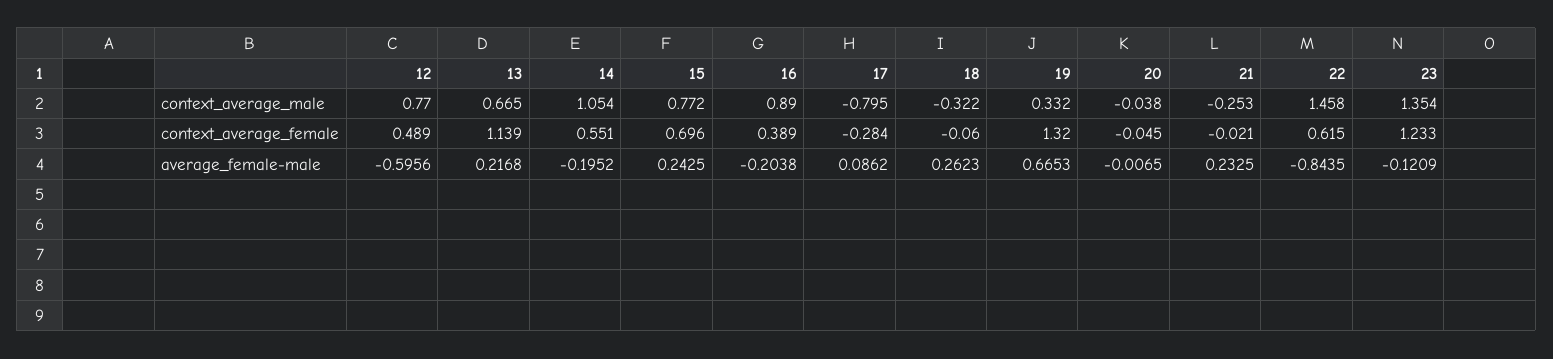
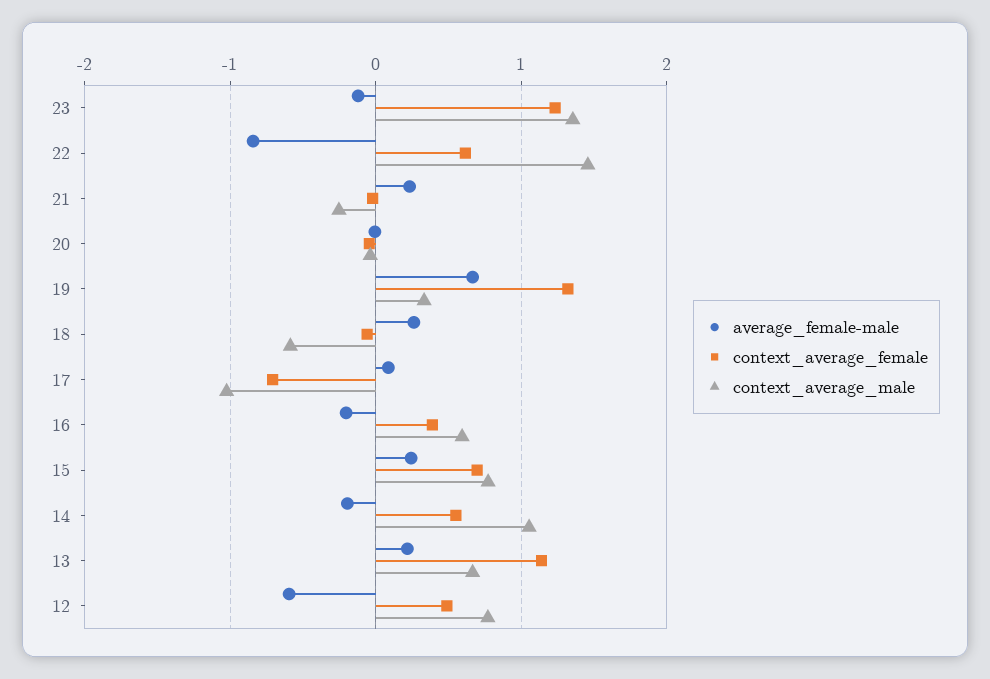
  {
    "context_average_male": {
      "12": 0.77,
      "13": 0.665,
      "14": 1.054,
      "15": 0.772,
-     "16": 0.89,
+     "16": 0.6,
-     "17": -0.795,
+     "17": -1,
-     "18": -0.322,
+     "18": -0.6,
      "19": 0.332,
      "20": -0.038,
      "21": -0.253,
      "22": 1.458,
      "23": 1.354
    },
    "context_average_female": {
      "12": 0.489,
      "13": 1.139,
      "14": 0.551,
      "15": 0.696,
      "16": 0.389,
-     "17": -0.284,
+     "17": -0.7,
      "18": -0.06,
      "19": 1.32,
      "20": -0.045,
      "21": -0.021,
      "22": 0.615,
      "23": 1.233
    },
    "average_female-male": {
      "12": -0.5956,
      "13": 0.2168,
      "14": -0.1952,
      "15": 0.2425,
      "16": -0.2038,
      "17": 0.0862,
      "18": 0.2623,
      "19": 0.6653,
      "20": -0.0065,
      "21": 0.2325,
      "22": -0.8435,
      "23": -0.1209
    }
  }

